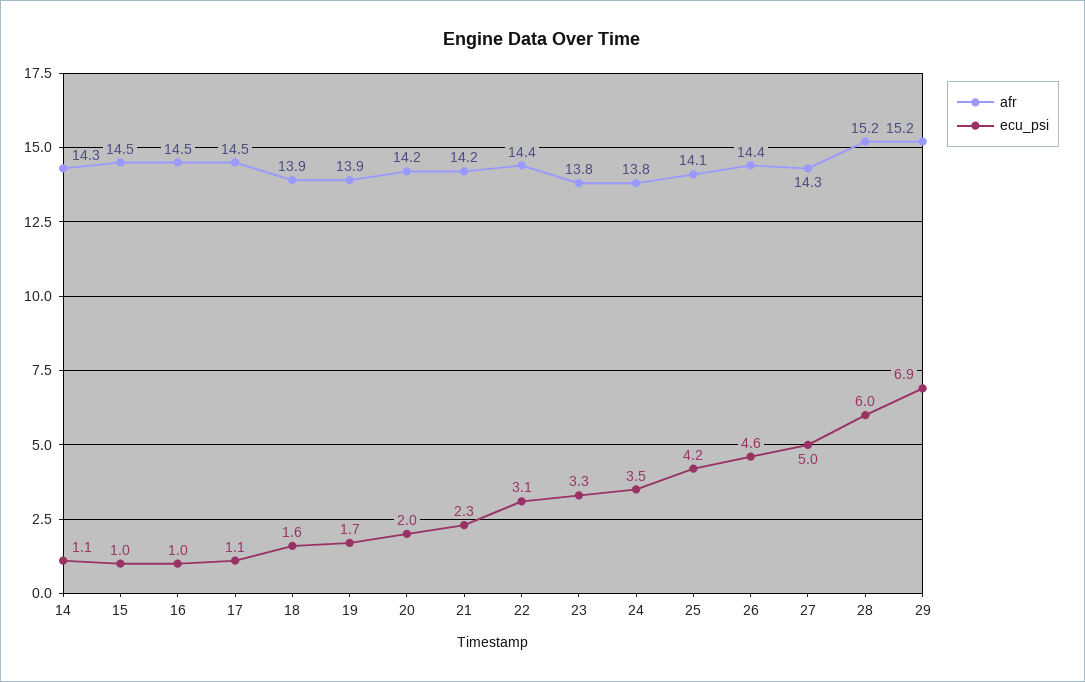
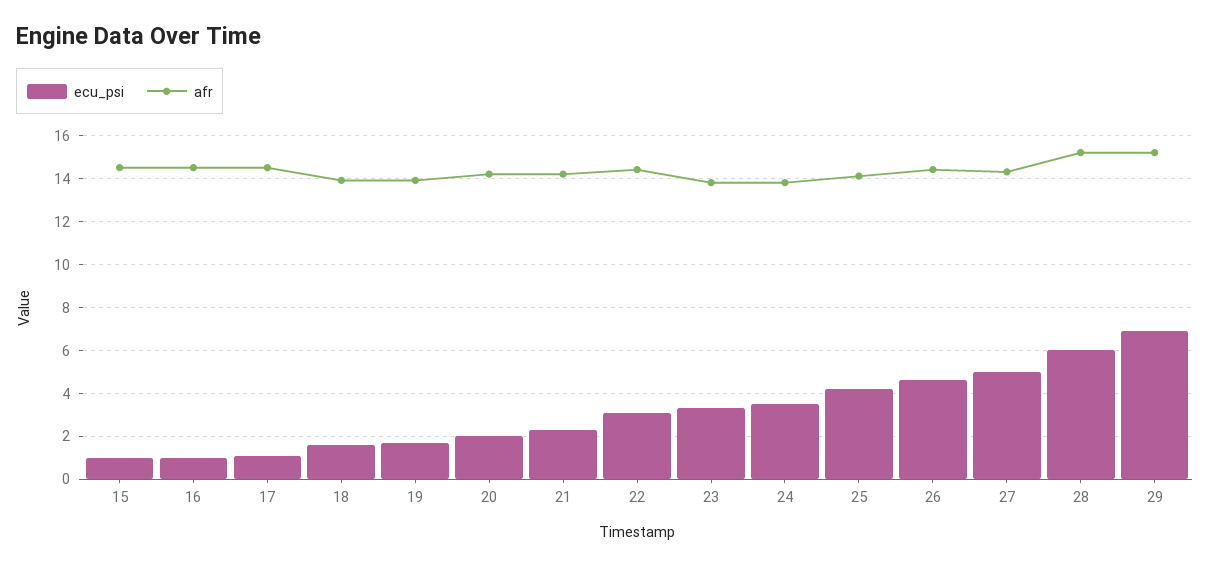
  {
    "afr": {
-     "14": 14.3,
      "15": 14.5,
      "16": 14.5,
      "17": 14.5,
      "18": 13.9,
      "19": 13.9,
      "20": 14.2,
      "21": 14.2,
      "22": 14.4,
      "23": 13.8,
      "24": 13.8,
      "25": 14.1,
      "26": 14.4,
      "27": 14.3,
      "28": 15.2,
      "29": 15.2
    },
    "ecu_psi": {
-     "14": 1.1,
      "15": 1,
      "16": 1,
      "17": 1.1,
      "18": 1.6,
      "19": 1.7,
      "20": 2,
      "21": 2.3,
      "22": 3.1,
      "23": 3.3,
      "24": 3.5,
      "25": 4.2,
      "26": 4.6,
      "27": 5,
      "28": 6,
      "29": 6.9
    }
  }

